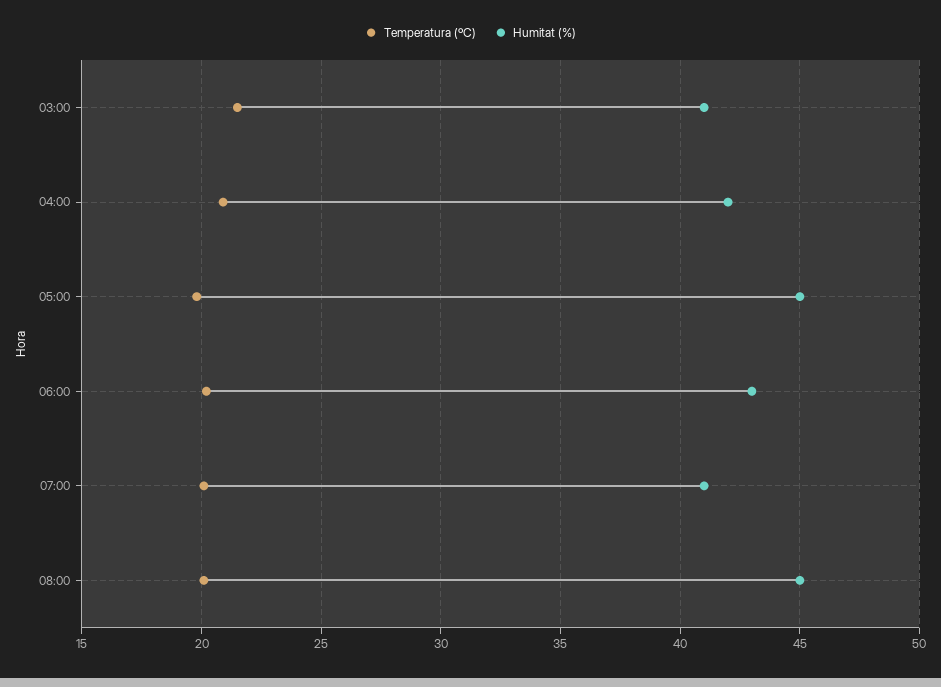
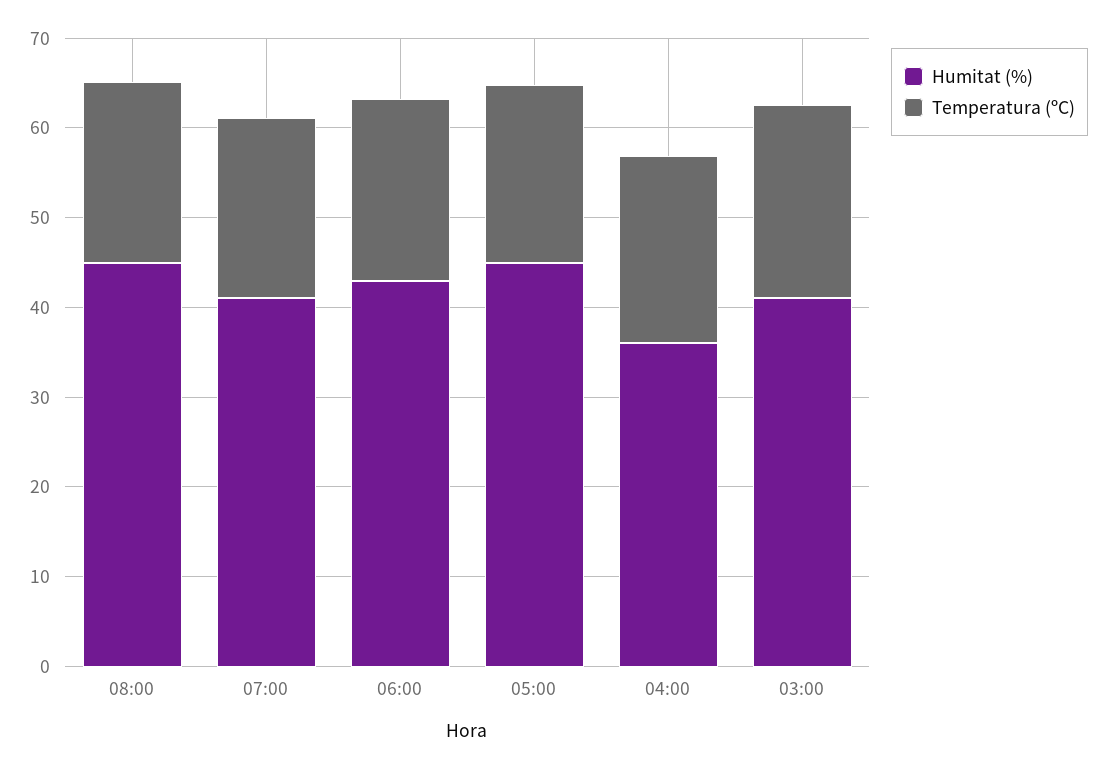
  {
    "Temperatura (ºC)": {
      "03:00": 21.5,
      "04:00": 21,
      "05:00": 20,
      "06:00": 20,
      "07:00": 20,
      "08:00": 20
    },
    "Humitat (%)": {
      "03:00": 41,
-     "04:00": 42,
+     "04:00": 36,
      "05:00": 45,
      "06:00": 43,
      "07:00": 41,
      "08:00": 45
    }
  }

